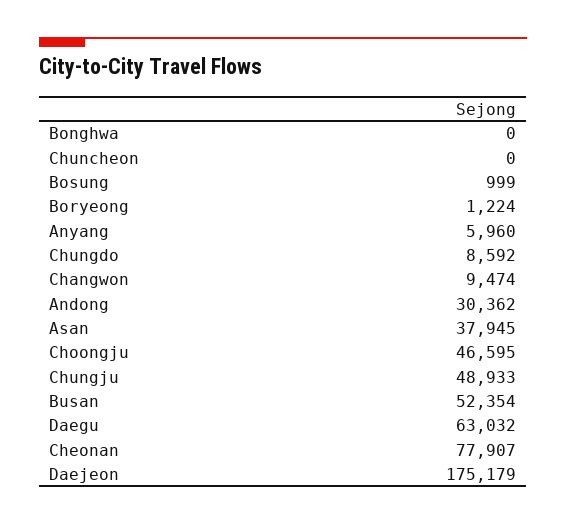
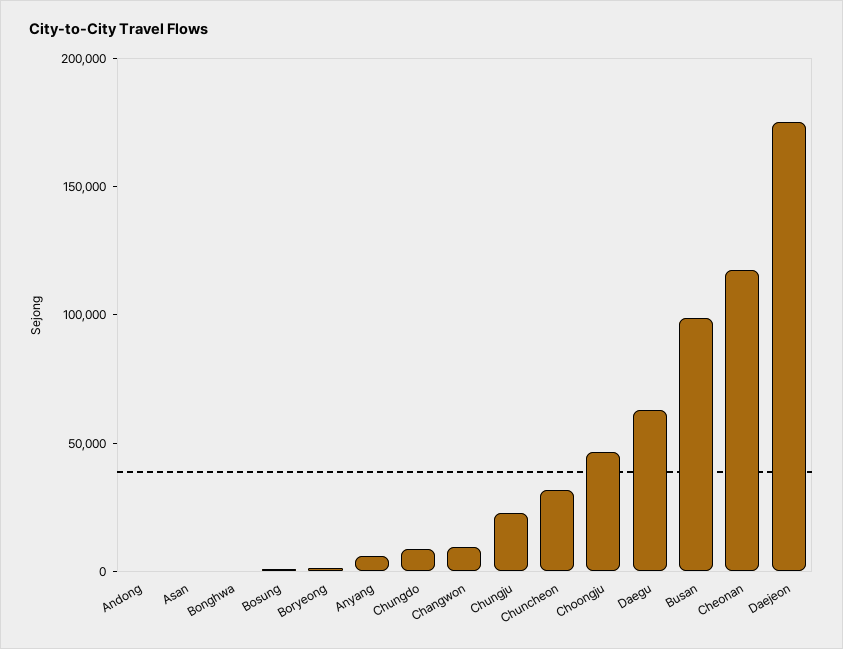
  {
    "Bonghwa": 0,
-   "Chuncheon": 0,
+   "Chuncheon": 30000,
    "Bosung": 999,
    "Boryeong": 1224,
    "Anyang": 5960,
    "Chungdo": 8592,
    "Changwon": 9474,
-   "Andong": 30362,
+   "Andong": 0,
-   "Asan": 37945,
+   "Asan": 0,
    "Choongju": 46595,
-   "Chungju": 48933,
+   "Chungju": 20000,
-   "Busan": 52354,
+   "Busan": 100000,
    "Daegu": 63032,
-   "Cheonan": 77907,
+   "Cheonan": 120000,
    "Daejeon": 175179
  }

